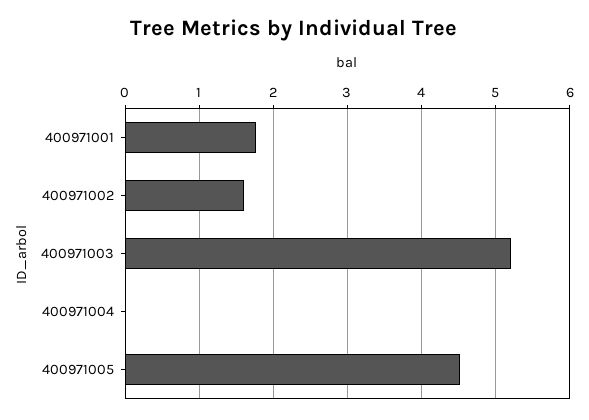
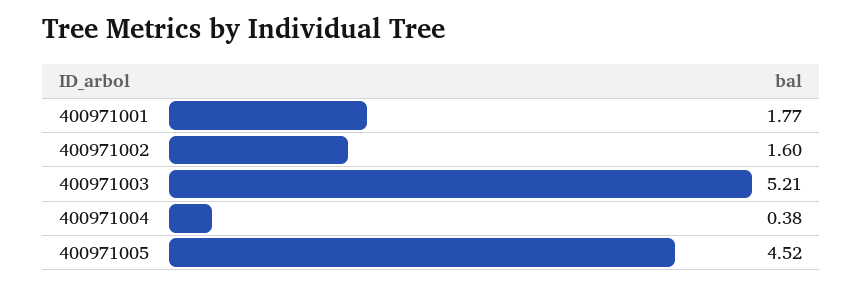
  {
    "400971001": 1.77,
    "400971002": 1.6,
    "400971003": 5.21,
-   "400971004": 0,
+   "400971004": 0.38,
    "400971005": 4.52
  }

